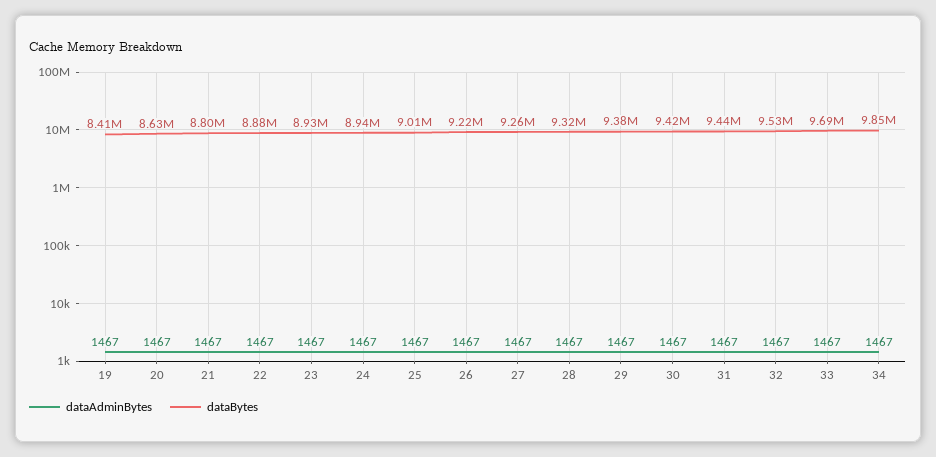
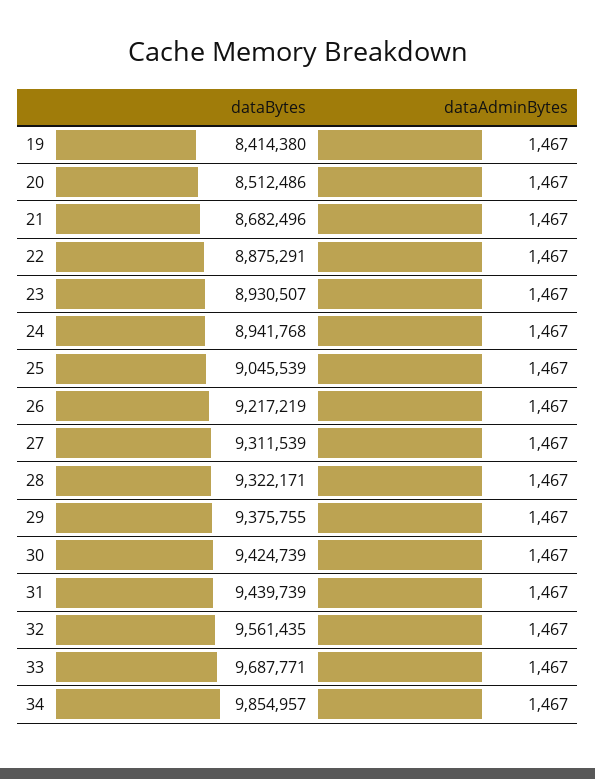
  {
    "dataAdminBytes": {
      "19": 1467,
      "20": 1467,
      "21": 1467,
      "22": 1467,
      "23": 1467,
      "24": 1467,
      "25": 1467,
      "26": 1467,
      "27": 1467,
      "28": 1467,
      "29": 1467,
      "30": 1467,
      "31": 1467,
      "32": 1467,
      "33": 1467,
      "34": 1467
    },
    "dataBytes": {
      "19": 8414380,
-     "20": 8630000,
+     "20": 8512486,
-     "21": 8800000,
+     "21": 8682496,
      "22": 8875291,
      "23": 8930507,
      "24": 8941768,
-     "25": 9010000,
+     "25": 9045539,
      "26": 9217219,
-     "27": 9260000,
+     "27": 9311539,
      "28": 9322171,
      "29": 9375755,
      "30": 9424739,
      "31": 9439739,
-     "32": 9530000,
+     "32": 9561435,
      "33": 9687771,
      "34": 9854957
    }
  }

